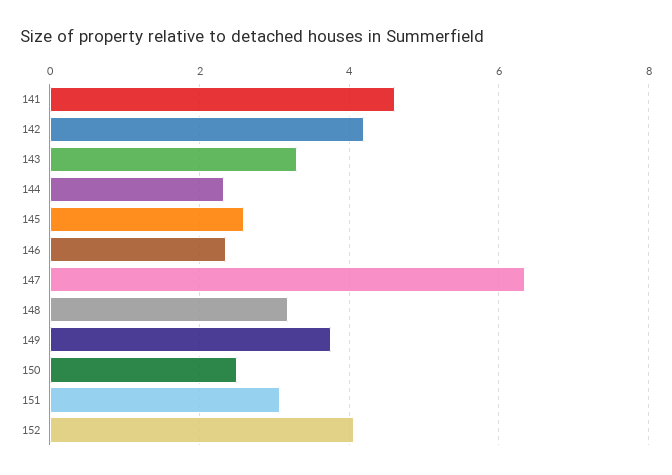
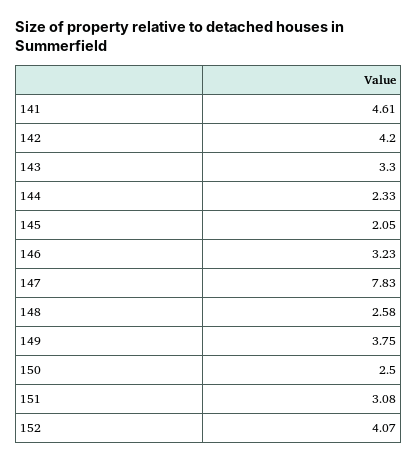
  {
    "141": 4.61,
    "142": 4.2,
    "143": 3.3,
    "144": 2.33,
-   "145": 2.6,
+   "145": 2.05,
-   "146": 2.4,
+   "146": 3.23,
-   "147": 6.4,
+   "147": 7.83,
-   "148": 3.2,
+   "148": 2.58,
    "149": 3.75,
    "150": 2.5,
    "151": 3.08,
    "152": 4.07
  }

